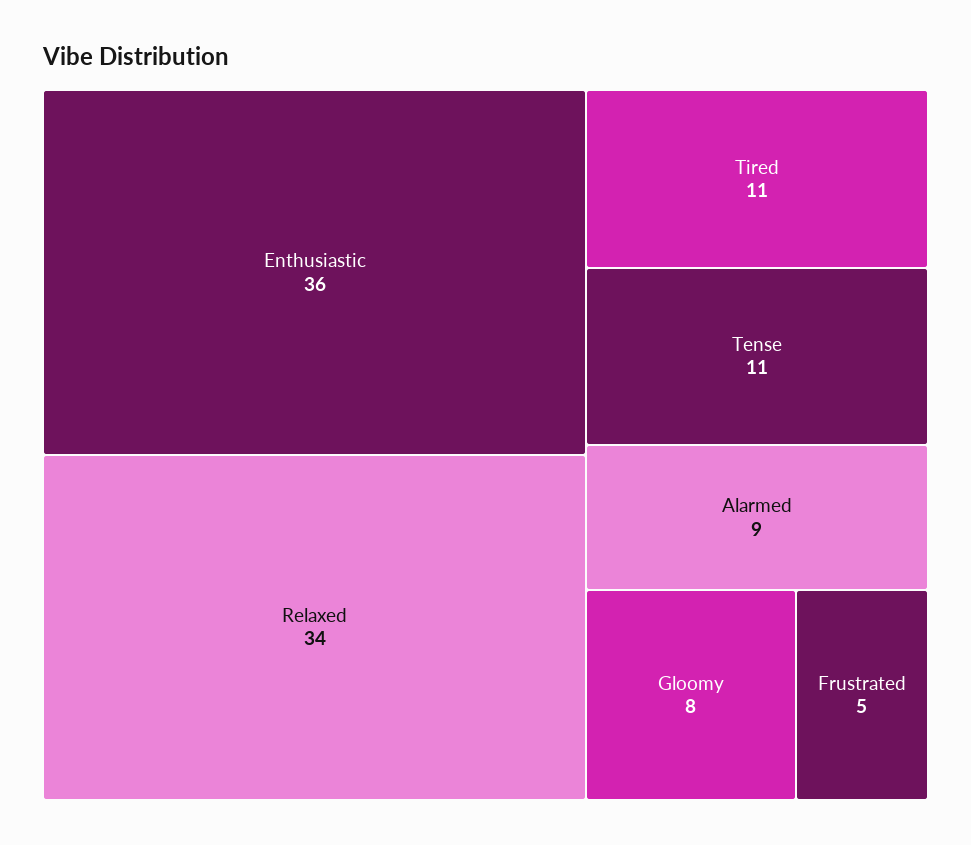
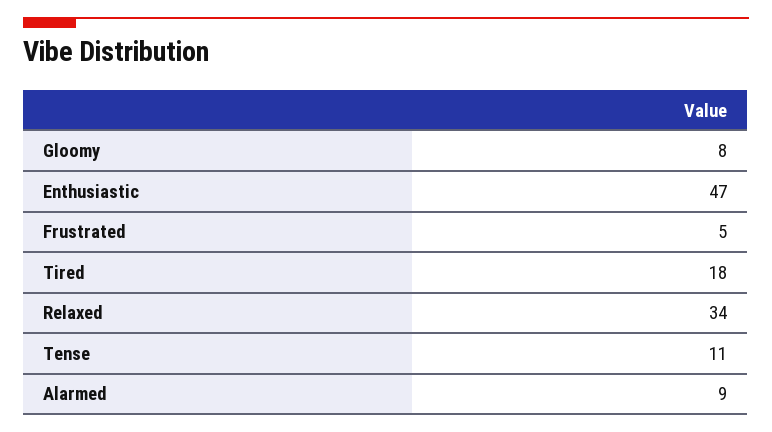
  {
-   "Enthusiastic": 36,
+   "Enthusiastic": 47,
    "Relaxed": 34,
-   "Tired": 11,
+   "Tired": 18,
    "Tense": 11,
    "Alarmed": 9,
    "Gloomy": 8,
    "Frustrated": 5
  }

